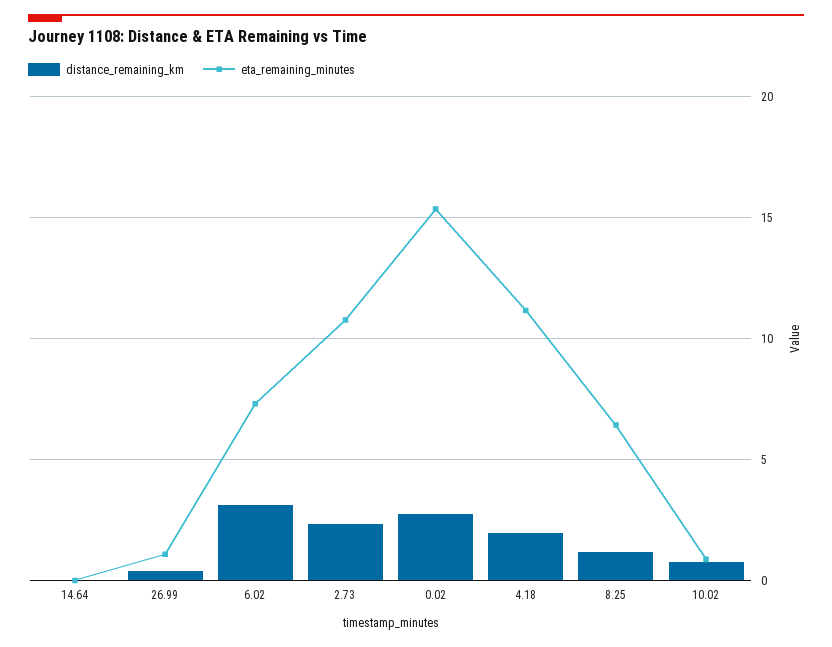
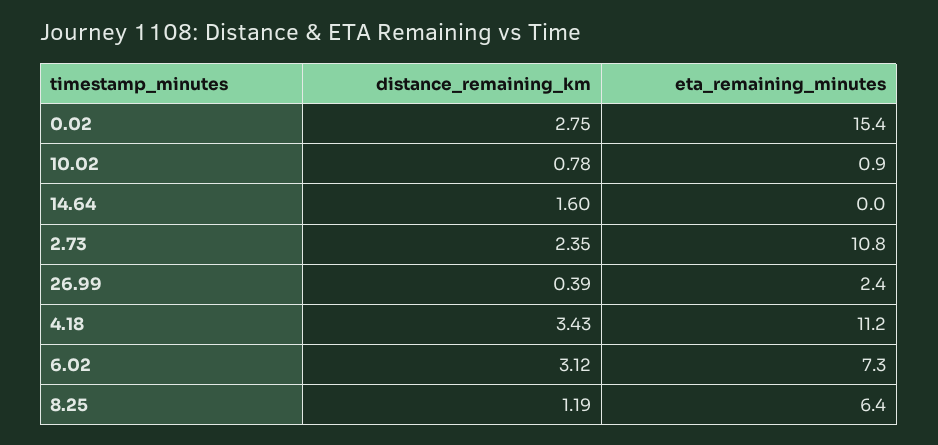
  {
    "distance_remaining_km": {
-     "14.64": 0,
+     "14.64": 1.6,
      "26.99": 0.39,
      "6.02": 3.12,
      "2.73": 2.35,
      "0.02": 2.75,
-     "4.18": 2,
+     "4.18": 3.43,
      "8.25": 1.19,
      "10.02": 0.78
    },
    "eta_remaining_minutes": {
      "14.64": 0,
-     "26.99": 1,
+     "26.99": 2.4,
      "6.02": 7.3,
      "2.73": 10.8,
      "0.02": 15.4,
      "4.18": 11.2,
      "8.25": 6.4,
      "10.02": 0.9
    }
  }

